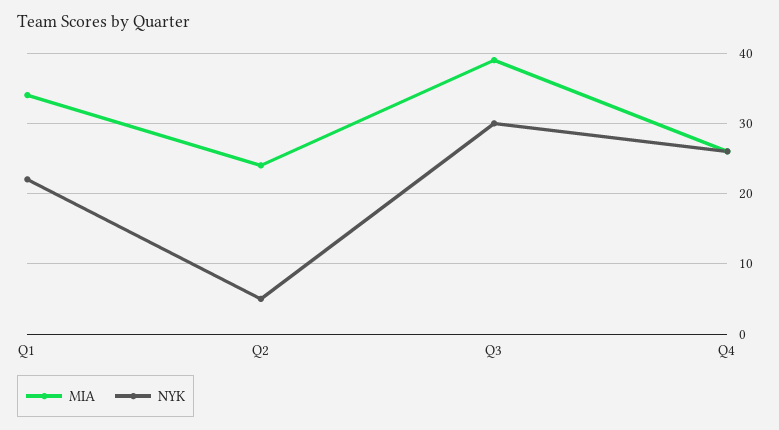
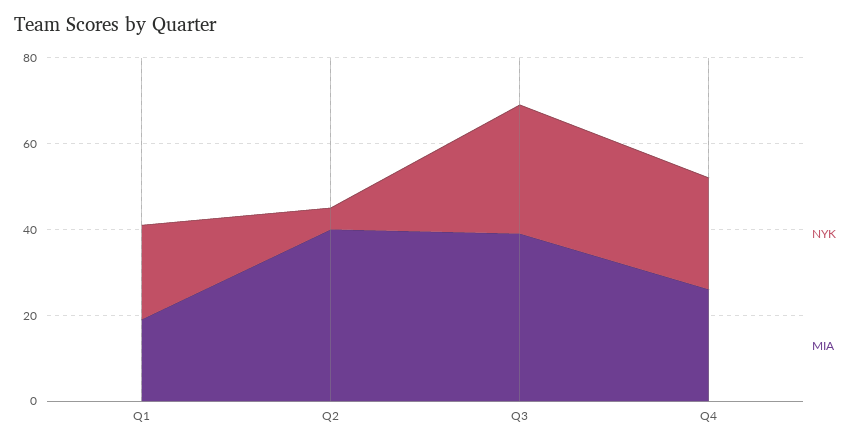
  {
    "MIA": {
-     "Q1": 34,
+     "Q1": 20,
-     "Q2": 24,
+     "Q2": 40,
      "Q3": 39,
      "Q4": 26
    },
    "NYK": {
      "Q1": 22,
      "Q2": 5,
      "Q3": 30,
      "Q4": 26
    }
  }

